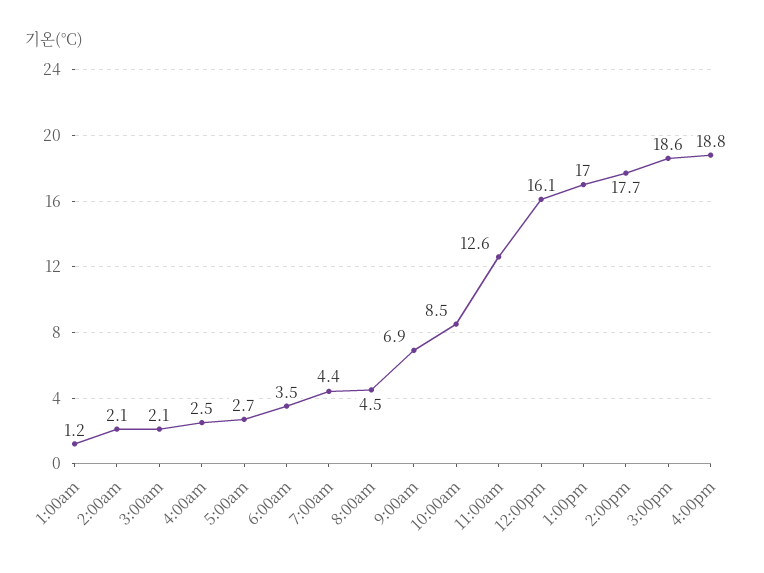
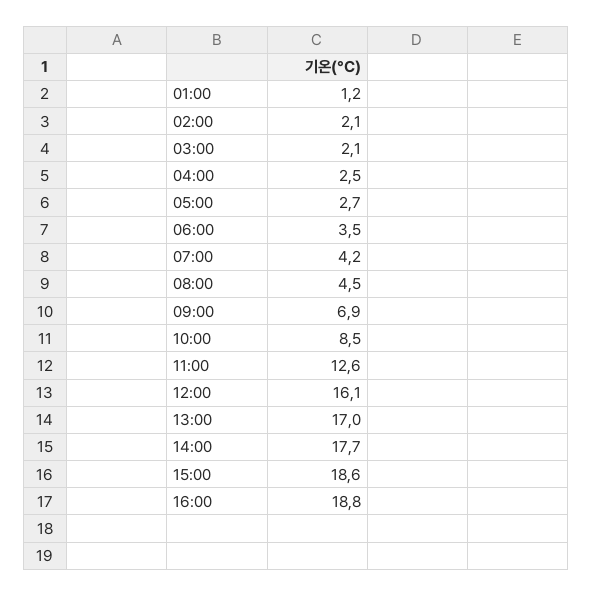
  {
    "1:00am": 1.2,
    "2:00am": 2.1,
    "3:00am": 2.1,
    "4:00am": 2.5,
    "5:00am": 2.7,
    "6:00am": 3.5,
-   "7:00am": 4.4,
+   "7:00am": 4.2,
    "8:00am": 4.5,
    "9:00am": 6.9,
    "10:00am": 8.5,
    "11:00am": 12.6,
    "12:00pm": 16.1,
    "1:00pm": 17,
    "2:00pm": 17.7,
    "3:00pm": 18.6,
    "4:00pm": 18.8
  }

